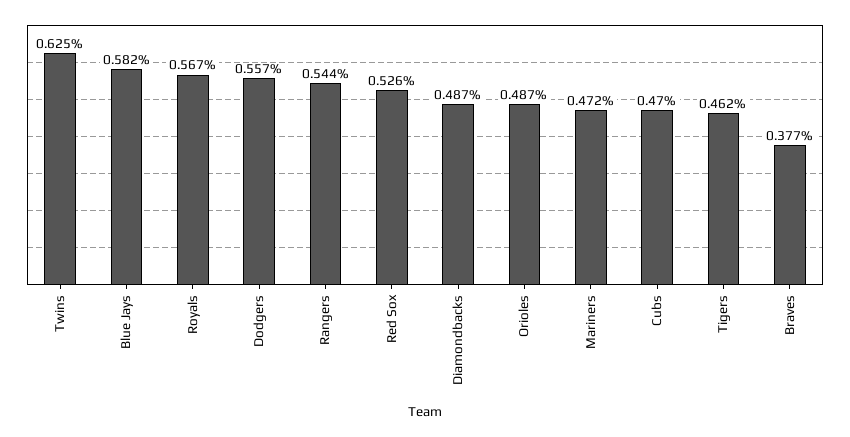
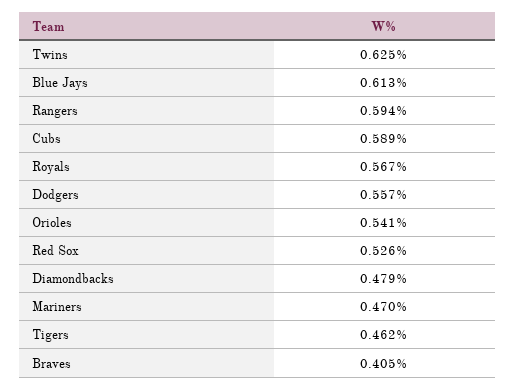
  {
    "Twins": 0.625,
-   "Blue Jays": 0.582,
+   "Blue Jays": 0.613,
    "Royals": 0.567,
    "Dodgers": 0.557,
-   "Rangers": 0.544,
+   "Rangers": 0.594,
    "Red Sox": 0.526,
-   "Diamondbacks": 0.487,
+   "Diamondbacks": 0.479,
-   "Orioles": 0.487,
+   "Orioles": 0.541,
-   "Mariners": 0.472,
+   "Mariners": 0.47,
-   "Cubs": 0.47,
+   "Cubs": 0.589,
    "Tigers": 0.462,
-   "Braves": 0.377
+   "Braves": 0.405
  }

